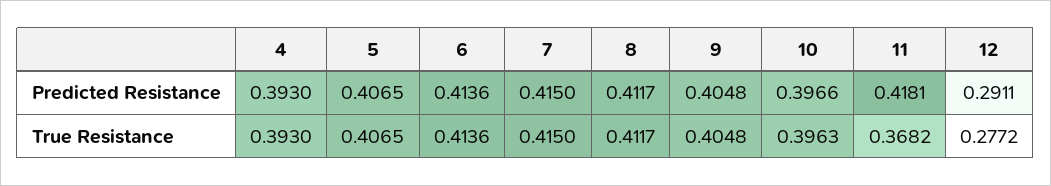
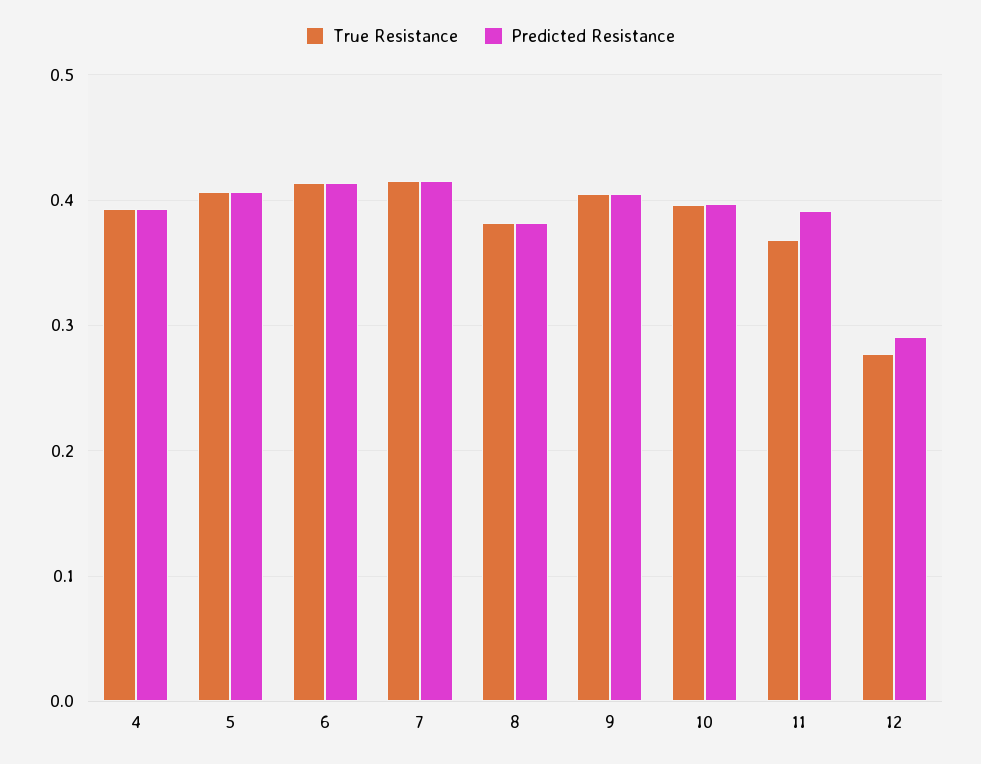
  {
    "Predicted Resistance": {
      "4": 0.393,
      "5": 0.4065,
      "6": 0.4136,
      "7": 0.415,
-     "8": 0.4117,
+     "8": 0.38,
      "9": 0.4048,
      "10": 0.3966,
-     "11": 0.4181,
+     "11": 0.39,
      "12": 0.2911
    },
    "True Resistance": {
      "4": 0.393,
      "5": 0.4065,
      "6": 0.4136,
      "7": 0.415,
-     "8": 0.4117,
+     "8": 0.38,
      "9": 0.4048,
      "10": 0.3963,
      "11": 0.3682,
      "12": 0.2772
    }
  }

